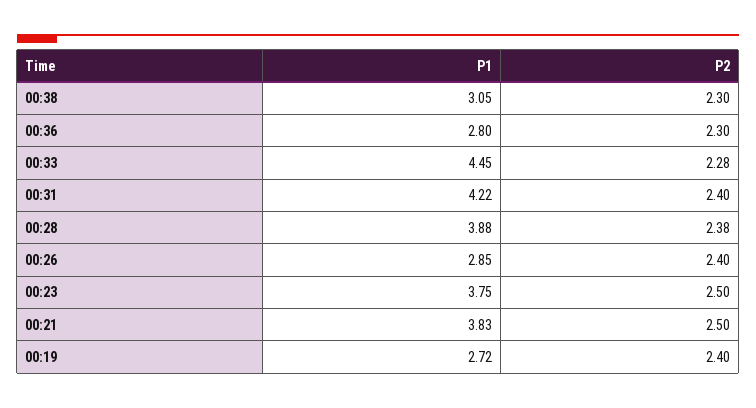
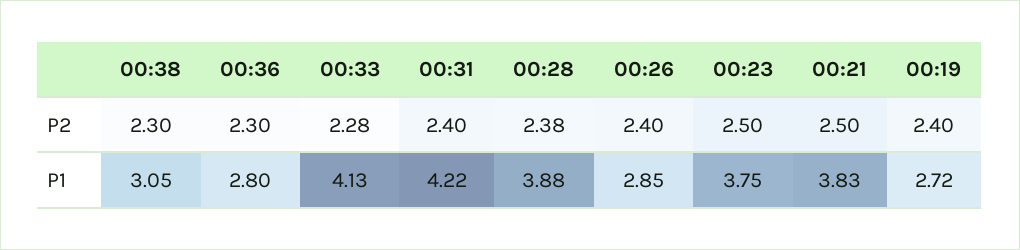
  {
    "P1": {
      "00:38": 3.05,
      "00:36": 2.8,
-     "00:33": 4.45,
+     "00:33": 4.13,
      "00:31": 4.22,
      "00:28": 3.88,
      "00:26": 2.85,
      "00:23": 3.75,
      "00:21": 3.83,
      "00:19": 2.72
    },
    "P2": {
      "00:38": 2.3,
      "00:36": 2.3,
      "00:33": 2.28,
      "00:31": 2.4,
      "00:28": 2.38,
      "00:26": 2.4,
      "00:23": 2.5,
      "00:21": 2.5,
      "00:19": 2.4
    }
  }

